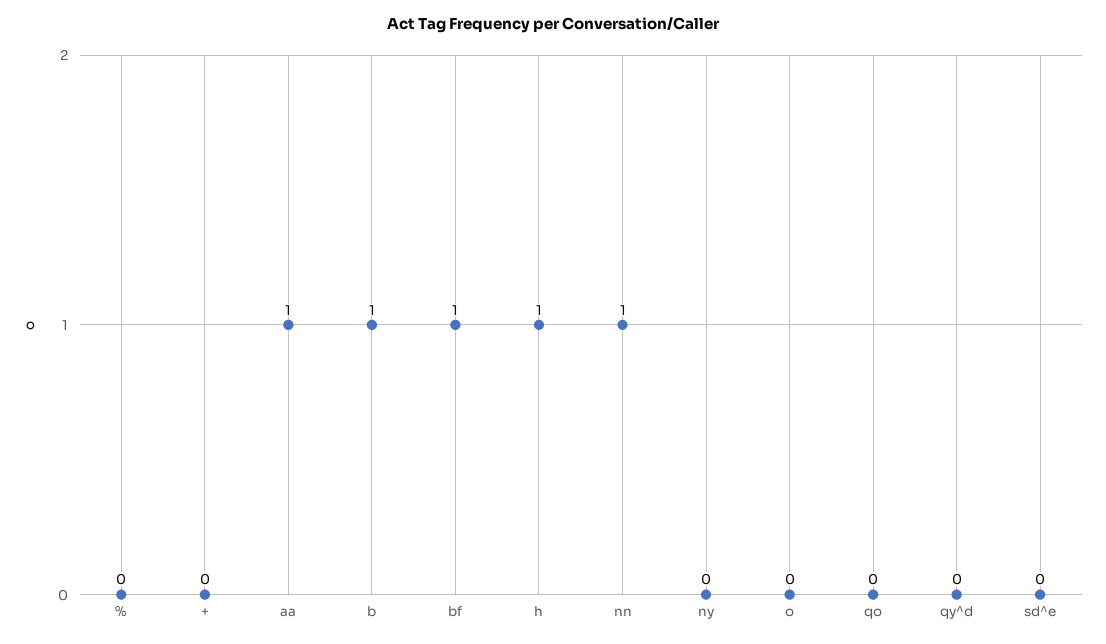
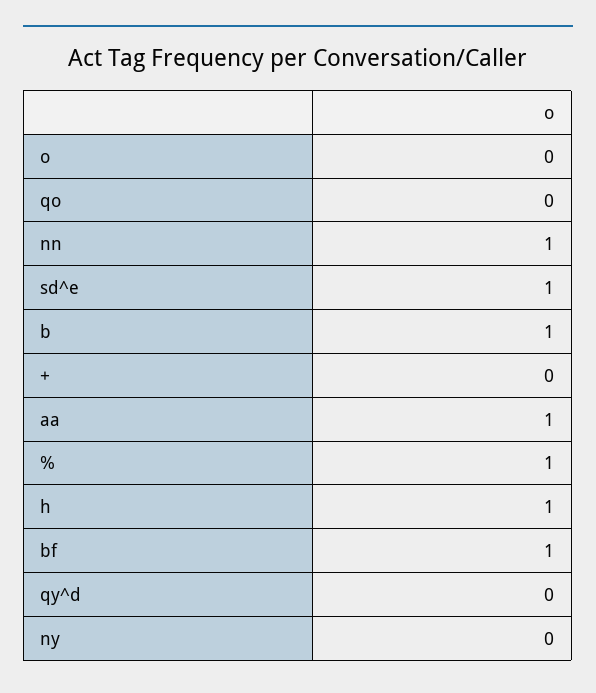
  {
-   "%": 0,
+   "%": 1,
    "+": 0,
    "aa": 1,
    "b": 1,
    "bf": 1,
    "h": 1,
    "nn": 1,
    "ny": 0,
    "o": 0,
    "qo": 0,
    "qy^d": 0,
-   "sd^e": 0
+   "sd^e": 1
  }

